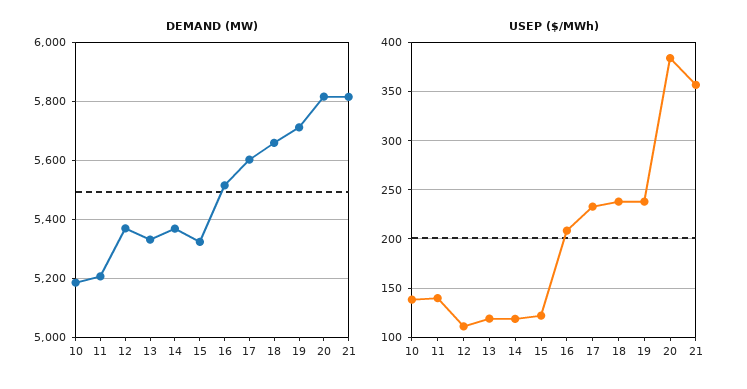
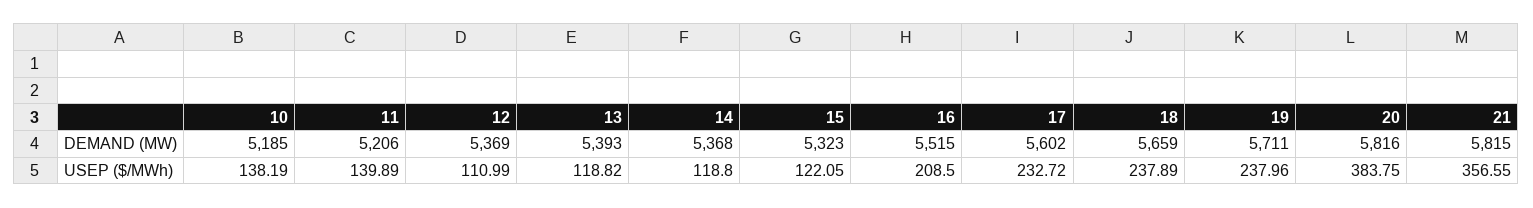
  {
    "DEMAND (MW)": {
      "10": 5185,
      "11": 5206,
      "12": 5369,
-     "13": 5325,
+     "13": 5393,
      "14": 5368,
      "15": 5323,
      "16": 5515,
      "17": 5602,
      "18": 5659,
      "19": 5711,
      "20": 5816,
      "21": 5815
    },
    "USEP ($/MWh)": {
      "10": 138.19,
      "11": 139.89,
      "12": 110.99,
      "13": 118.82,
      "14": 118.8,
      "15": 122.05,
      "16": 208.5,
      "17": 232.72,
      "18": 237.89,
      "19": 237.96,
      "20": 383.75,
      "21": 356.55
    }
  }

